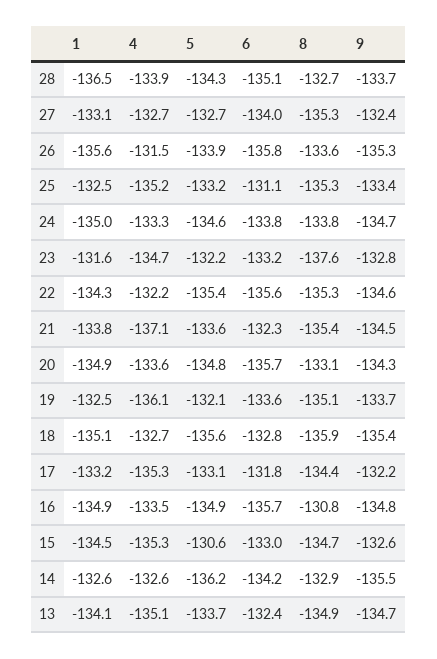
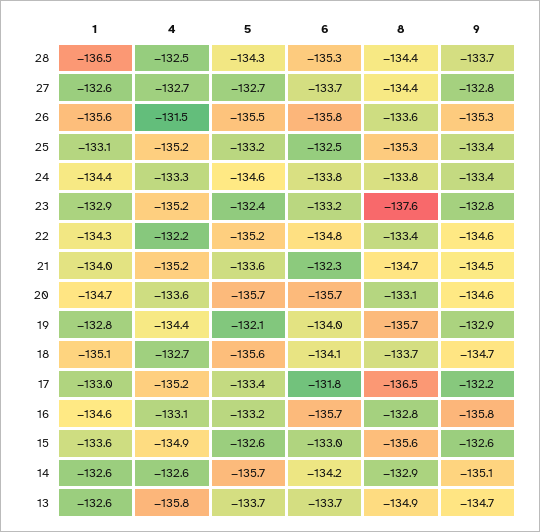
  {
    "1": {
      "28": -136.5,
-     "27": -133.1,
+     "27": -132.6,
      "26": -135.6,
-     "25": -132.5,
+     "25": -133.1,
-     "24": -135,
+     "24": -134.4,
-     "23": -131.6,
+     "23": -132.9,
      "22": -134.3,
-     "21": -133.8,
+     "21": -134,
-     "20": -134.9,
+     "20": -134.7,
-     "19": -132.5,
+     "19": -132.8,
      "18": -135.1,
-     "17": -133.2,
+     "17": -133,
-     "16": -134.9,
+     "16": -134.6,
-     "15": -134.5,
+     "15": -133.6,
      "14": -132.6,
-     "13": -134.1
+     "13": -132.6
    },
    "4": {
-     "28": -133.9,
+     "28": -132.5,
      "27": -132.7,
      "26": -131.5,
      "25": -135.2,
      "24": -133.3,
-     "23": -134.7,
+     "23": -135.2,
      "22": -132.2,
-     "21": -137.1,
+     "21": -135.2,
      "20": -133.6,
-     "19": -136.1,
+     "19": -134.4,
      "18": -132.7,
-     "17": -135.3,
+     "17": -135.2,
-     "16": -133.5,
+     "16": -133.1,
-     "15": -135.3,
+     "15": -134.9,
      "14": -132.6,
-     "13": -135.1
+     "13": -135.8
    },
    "5": {
      "28": -134.3,
      "27": -132.7,
-     "26": -133.9,
+     "26": -135.5,
      "25": -133.2,
      "24": -134.6,
-     "23": -132.2,
+     "23": -132.4,
-     "22": -135.4,
+     "22": -135.2,
      "21": -133.6,
-     "20": -134.8,
+     "20": -135.7,
      "19": -132.1,
      "18": -135.6,
-     "17": -133.1,
+     "17": -133.4,
-     "16": -134.9,
+     "16": -133.2,
-     "15": -130.6,
+     "15": -132.6,
-     "14": -136.2,
+     "14": -135.7,
      "13": -133.7
    },
    "6": {
-     "28": -135.1,
+     "28": -135.3,
-     "27": -134,
+     "27": -133.7,
      "26": -135.8,
-     "25": -131.1,
+     "25": -132.5,
      "24": -133.8,
      "23": -133.2,
-     "22": -135.6,
+     "22": -134.8,
      "21": -132.3,
      "20": -135.7,
-     "19": -133.6,
+     "19": -134,
-     "18": -132.8,
+     "18": -134.1,
      "17": -131.8,
      "16": -135.7,
      "15": -133,
      "14": -134.2,
-     "13": -132.4
+     "13": -133.7
    },
    "8": {
-     "28": -132.7,
+     "28": -134.4,
-     "27": -135.3,
+     "27": -134.4,
      "26": -133.6,
      "25": -135.3,
      "24": -133.8,
      "23": -137.6,
-     "22": -135.3,
+     "22": -133.4,
-     "21": -135.4,
+     "21": -134.7,
      "20": -133.1,
-     "19": -135.1,
+     "19": -135.7,
-     "18": -135.9,
+     "18": -133.7,
-     "17": -134.4,
+     "17": -136.5,
-     "16": -130.8,
+     "16": -132.8,
-     "15": -134.7,
+     "15": -135.6,
      "14": -132.9,
      "13": -134.9
    },
    "9": {
      "28": -133.7,
-     "27": -132.4,
+     "27": -132.8,
      "26": -135.3,
      "25": -133.4,
-     "24": -134.7,
+     "24": -133.4,
      "23": -132.8,
      "22": -134.6,
      "21": -134.5,
-     "20": -134.3,
+     "20": -134.6,
-     "19": -133.7,
+     "19": -132.9,
-     "18": -135.4,
+     "18": -134.7,
      "17": -132.2,
-     "16": -134.8,
+     "16": -135.8,
      "15": -132.6,
-     "14": -135.5,
+     "14": -135.1,
      "13": -134.7
    }
  }

